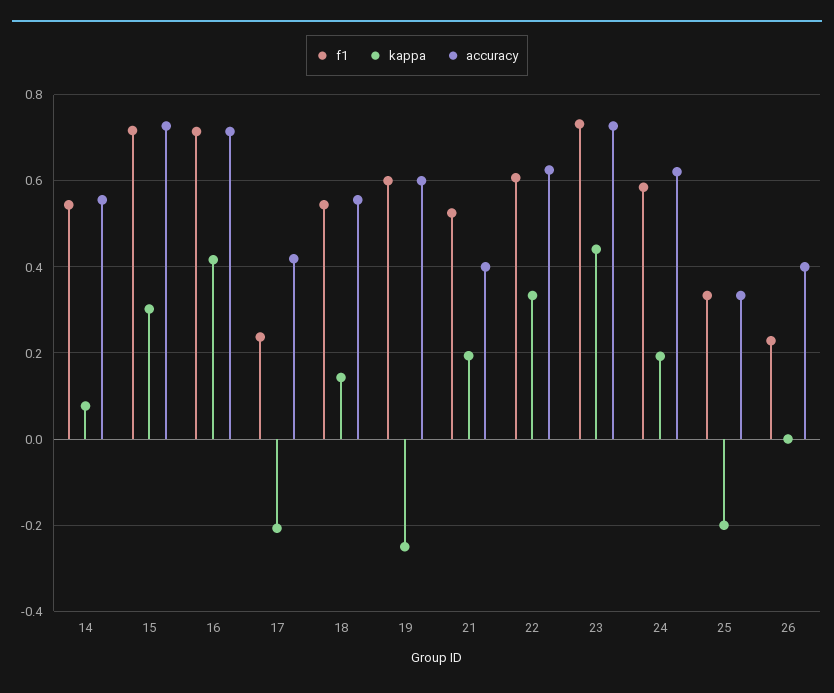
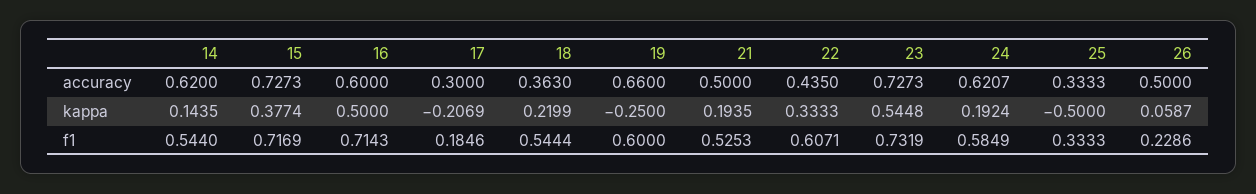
  {
    "f1": {
      "14": 0.544,
      "15": 0.7169,
      "16": 0.7143,
-     "17": 0.24,
+     "17": 0.1846,
      "18": 0.5444,
      "19": 0.6,
      "21": 0.5253,
      "22": 0.6071,
      "23": 0.7319,
      "24": 0.5849,
      "25": 0.3333,
      "26": 0.2286
    },
    "kappa": {
-     "14": 0.08,
+     "14": 0.1435,
-     "15": 0.3,
+     "15": 0.3774,
-     "16": 0.42,
+     "16": 0.5,
      "17": -0.2069,
-     "18": 0.14,
+     "18": 0.2199,
      "19": -0.25,
      "21": 0.1935,
      "22": 0.3333,
-     "23": 0.44,
+     "23": 0.5448,
      "24": 0.1924,
-     "25": -0.2,
+     "25": -0.5,
-     "26": 0
+     "26": 0.0587
    },
    "accuracy": {
-     "14": 0.56,
+     "14": 0.62,
      "15": 0.7273,
-     "16": 0.72,
+     "16": 0.6,
-     "17": 0.42,
+     "17": 0.3,
-     "18": 0.56,
+     "18": 0.363,
-     "19": 0.6,
+     "19": 0.66,
-     "21": 0.4,
+     "21": 0.5,
-     "22": 0.62,
+     "22": 0.435,
      "23": 0.7273,
      "24": 0.6207,
      "25": 0.3333,
-     "26": 0.4
+     "26": 0.5
    }
  }

